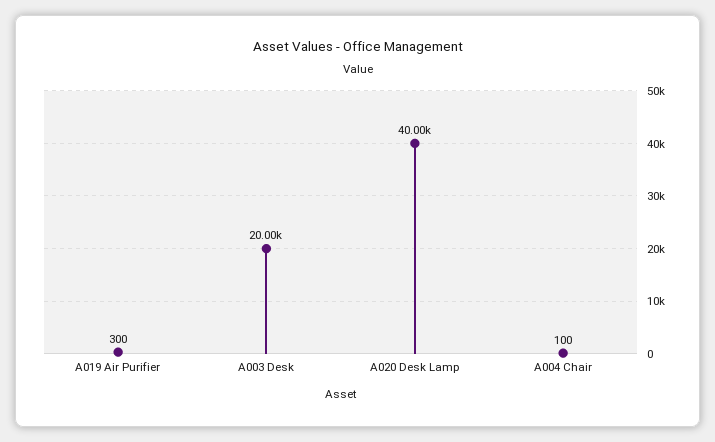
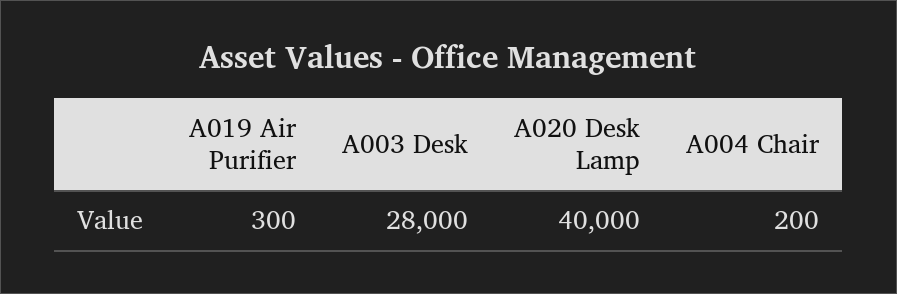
  {
    "A019 Air Purifier": 300,
-   "A003 Desk": 20000,
+   "A003 Desk": 28000,
    "A020 Desk Lamp": 40000,
-   "A004 Chair": 100
+   "A004 Chair": 200
  }

